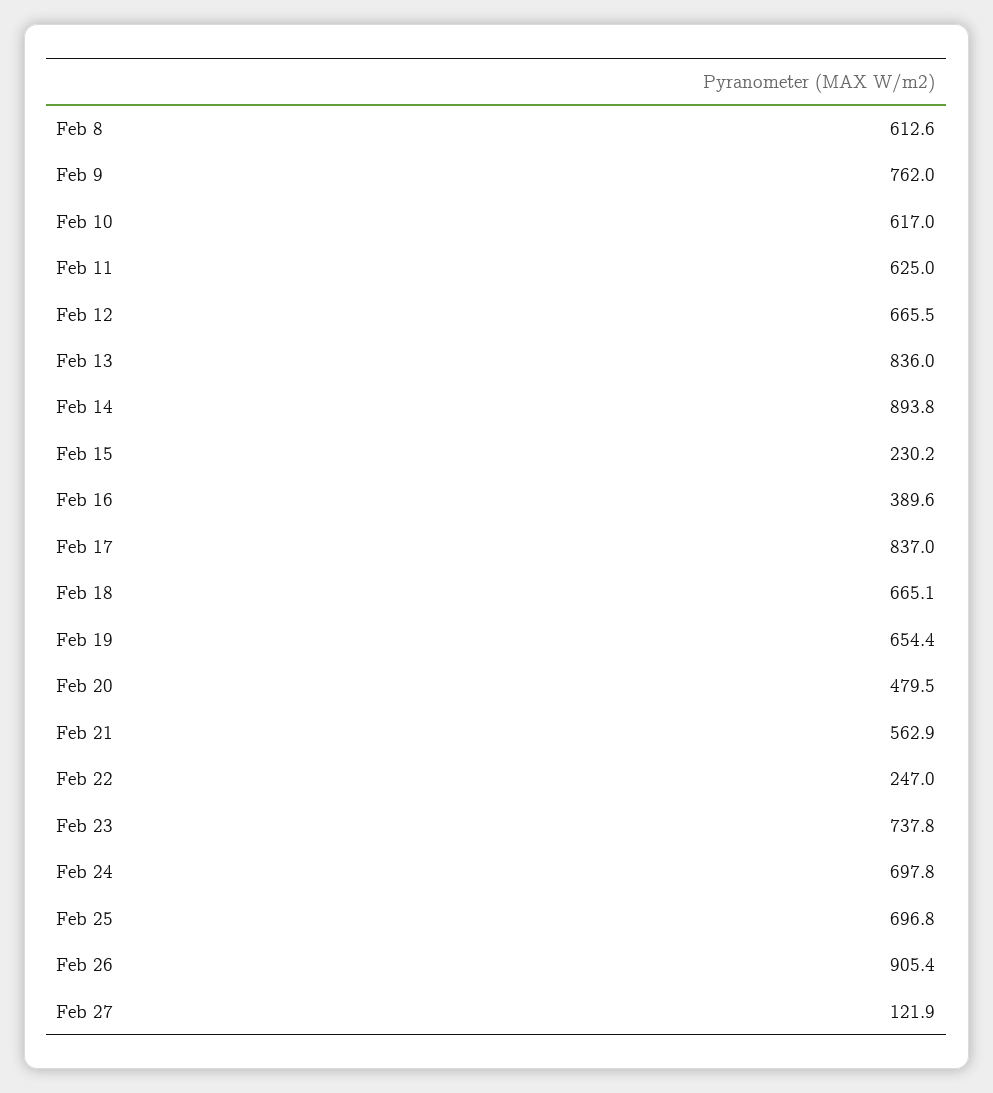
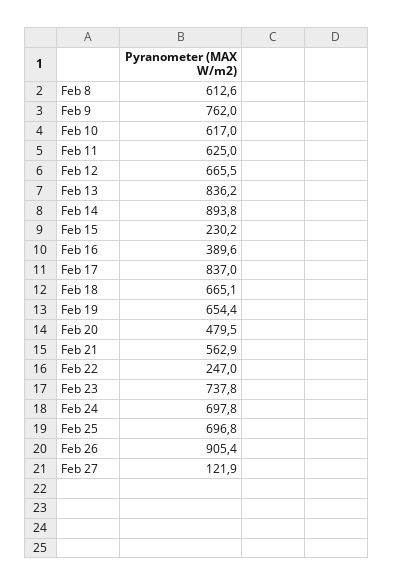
  {
    "Feb 8": 612.6,
    "Feb 9": 762,
    "Feb 10": 617,
    "Feb 11": 625,
    "Feb 12": 665.5,
-   "Feb 13": 836,
+   "Feb 13": 836.2,
    "Feb 14": 893.8,
    "Feb 15": 230.2,
    "Feb 16": 389.6,
    "Feb 17": 837,
    "Feb 18": 665.1,
    "Feb 19": 654.4,
    "Feb 20": 479.5,
    "Feb 21": 562.9,
    "Feb 22": 247,
    "Feb 23": 737.8,
    "Feb 24": 697.8,
    "Feb 25": 696.8,
    "Feb 26": 905.4,
    "Feb 27": 121.9
  }

